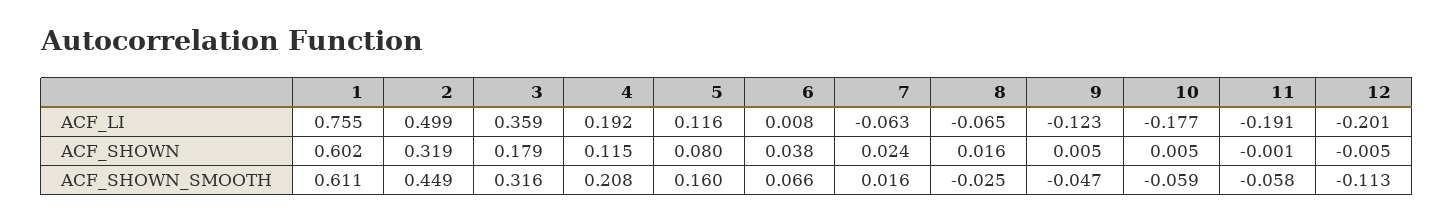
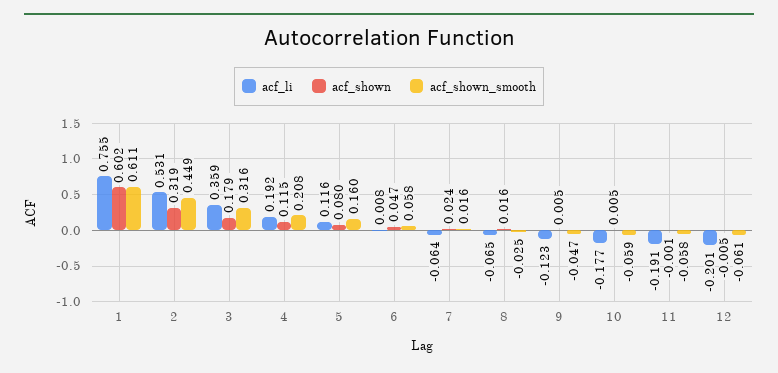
  {
    "ACF_LI": {
      "1": 0.755,
-     "2": 0.499,
+     "2": 0.531,
      "3": 0.359,
      "4": 0.192,
      "5": 0.116,
      "6": 0.008,
-     "7": -0.063,
+     "7": -0.064,
      "8": -0.065,
      "9": -0.123,
      "10": -0.177,
      "11": -0.191,
      "12": -0.201
    },
    "ACF_SHOWN": {
      "1": 0.602,
      "2": 0.319,
      "3": 0.179,
      "4": 0.115,
      "5": 0.08,
-     "6": 0.038,
+     "6": 0.047,
      "7": 0.024,
      "8": 0.016,
      "9": 0.005,
      "10": 0.005,
      "11": -0.001,
      "12": -0.005
    },
    "ACF_SHOWN_SMOOTH": {
      "1": 0.611,
      "2": 0.449,
      "3": 0.316,
      "4": 0.208,
      "5": 0.16,
-     "6": 0.066,
+     "6": 0.058,
      "7": 0.016,
      "8": -0.025,
      "9": -0.047,
      "10": -0.059,
      "11": -0.058,
-     "12": -0.113
+     "12": -0.061
    }
  }

